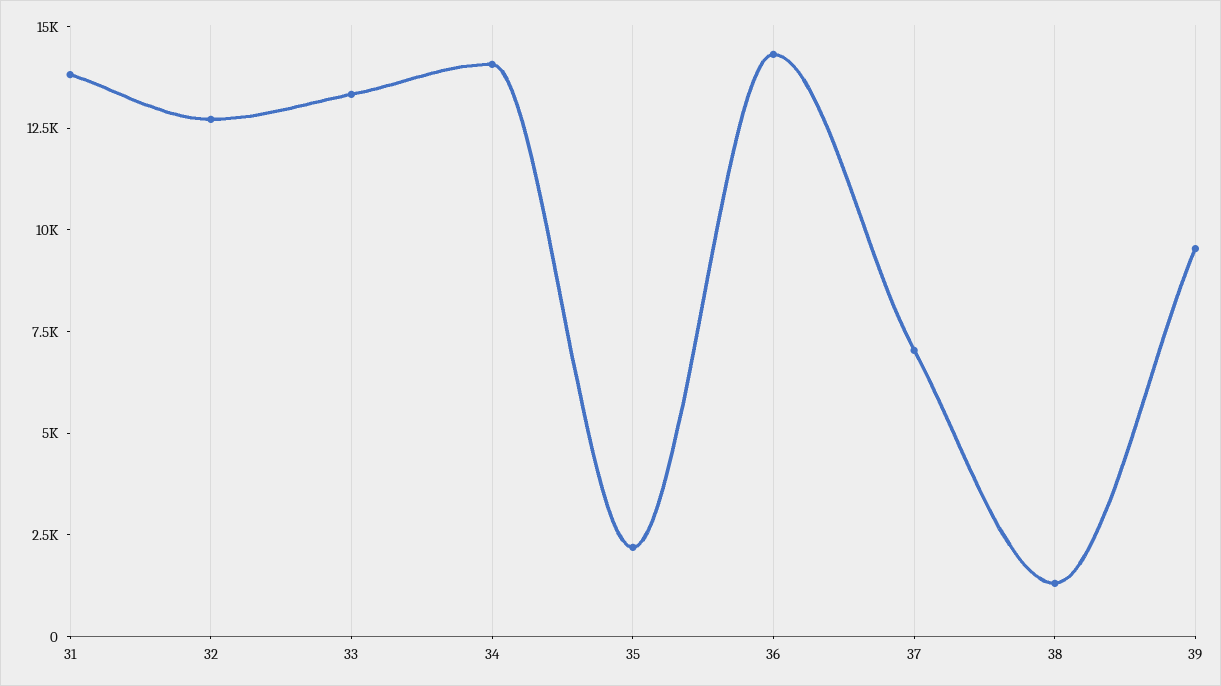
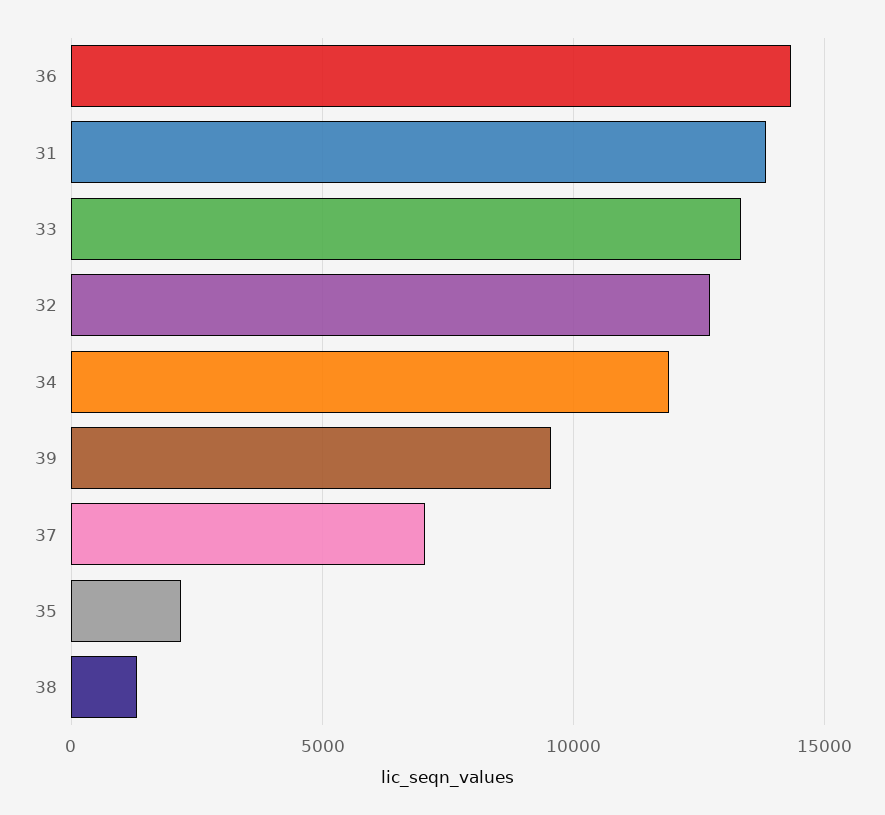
  {
    "31": 14000,
    "32": 12500,
    "33": 13500,
-   "34": 14000,
+   "34": 12000,
    "35": 2000,
    "36": 14500,
    "37": 7000,
    "38": 1500,
    "39": 9500
  }

